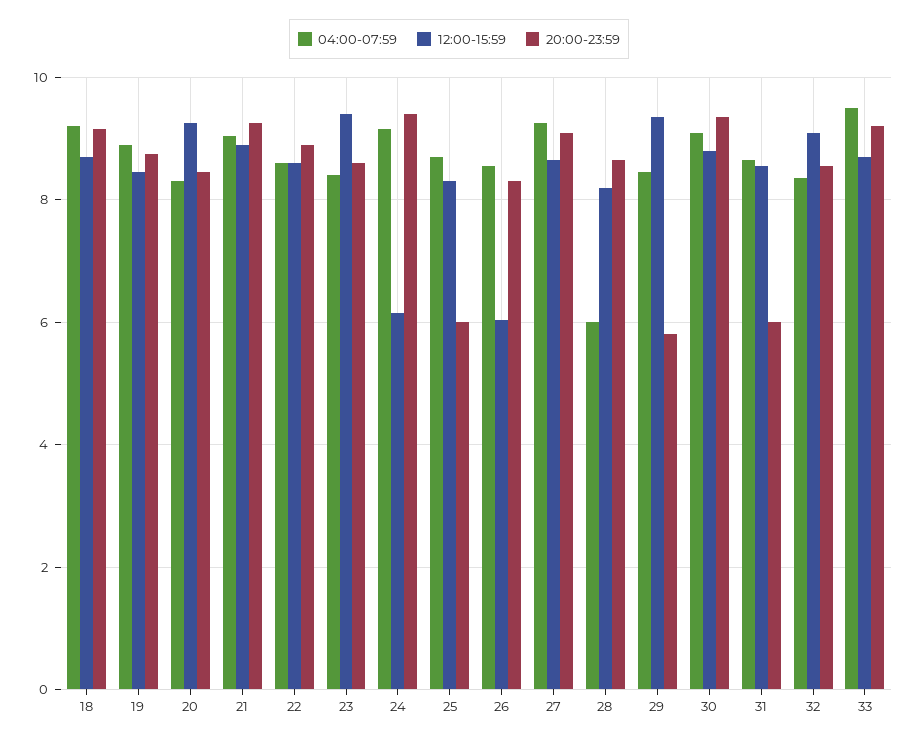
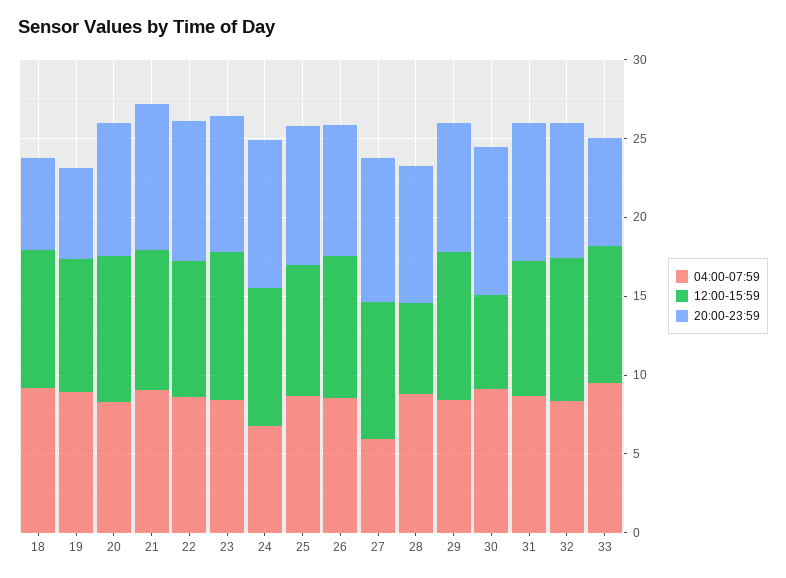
  {
    "04:00-07:59": {
      "18": 9.2,
      "19": 9,
      "20": 8.4,
      "21": 9,
      "22": 8.6,
      "23": 8.4,
-     "24": 9.2,
+     "24": 7,
      "25": 8.8,
      "26": 8.6,
-     "27": 9.2,
+     "27": 6,
-     "28": 6,
+     "28": 9,
      "29": 8.4,
      "30": 9.2,
      "31": 8.6,
      "32": 8.4,
      "33": 9.6
    },
    "12:00-15:59": {
      "18": 8.8,
      "19": 8.4,
      "20": 9.2,
      "21": 9,
      "22": 8.6,
      "23": 9.4,
-     "24": 6.2,
+     "24": 9,
      "25": 8.4,
-     "26": 6,
+     "26": 9,
      "27": 8.6,
-     "28": 8.2,
+     "28": 6,
      "29": 9.4,
-     "30": 8.8,
+     "30": 6,
      "31": 8.6,
      "32": 9.2,
      "33": 8.8
    },
    "20:00-23:59": {
-     "18": 9.2,
+     "18": 6,
-     "19": 8.8,
+     "19": 6,
      "20": 8.4,
      "21": 9.2,
      "22": 9,
      "23": 8.6,
      "24": 9.4,
-     "25": 6,
+     "25": 9,
      "26": 8.4,
      "27": 9.2,
      "28": 8.6,
-     "29": 5.8,
+     "29": 8,
      "30": 9.4,
-     "31": 6,
+     "31": 9,
      "32": 8.6,
-     "33": 9.2
+     "33": 7
    }
  }

